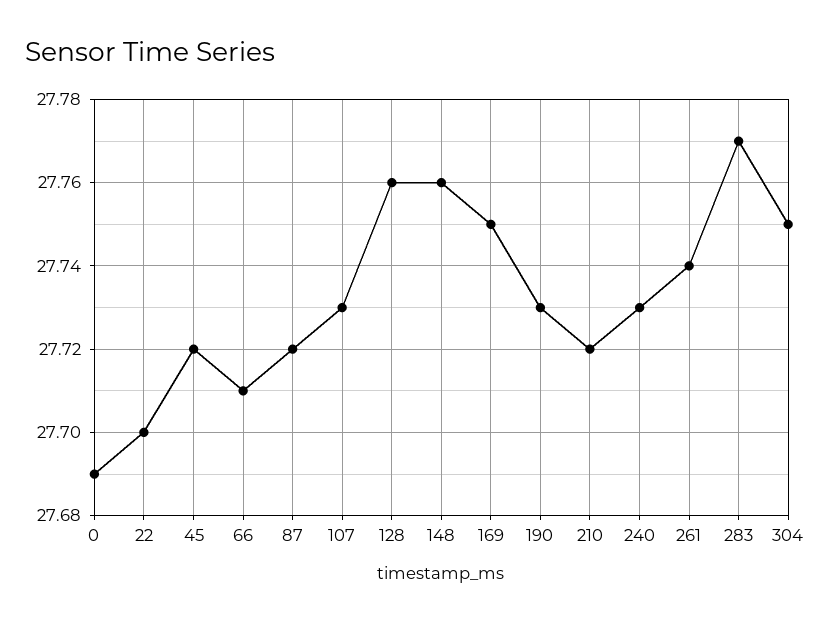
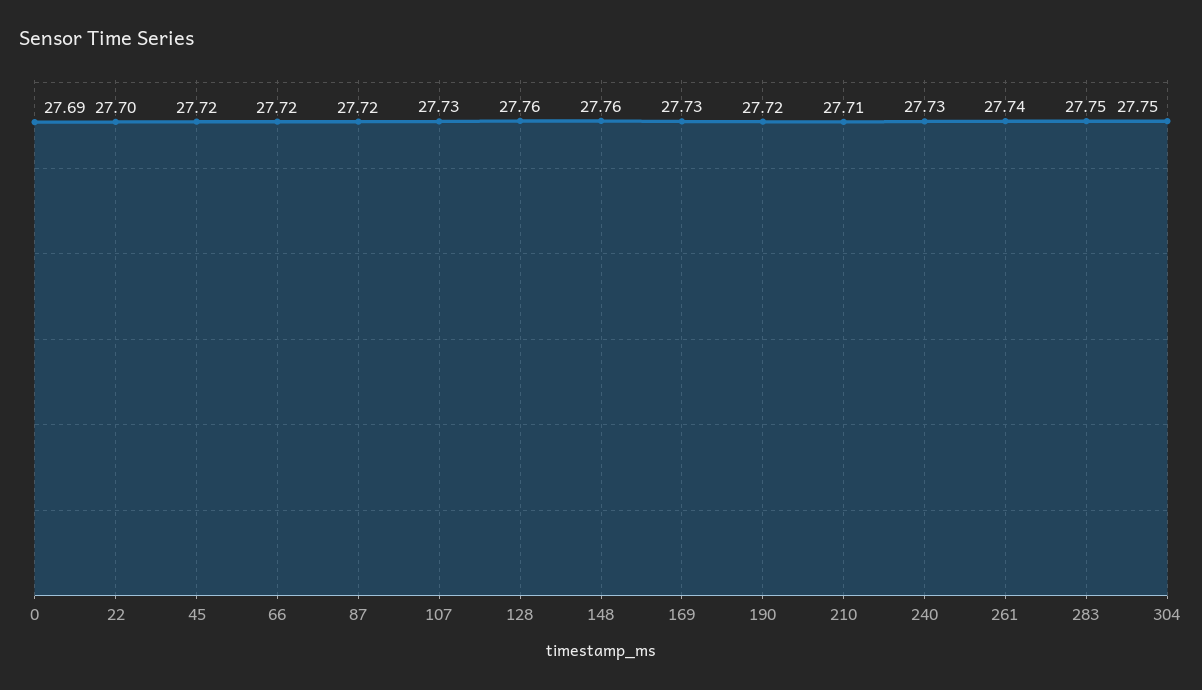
  {
    "0": 27.69,
    "22": 27.7,
    "45": 27.72,
-   "66": 27.71,
+   "66": 27.72,
    "87": 27.72,
    "107": 27.73,
    "128": 27.76,
    "148": 27.76,
-   "169": 27.75,
+   "169": 27.73,
-   "190": 27.73,
+   "190": 27.72,
-   "210": 27.72,
+   "210": 27.71,
    "240": 27.73,
    "261": 27.74,
-   "283": 27.77,
+   "283": 27.75,
    "304": 27.75
  }

